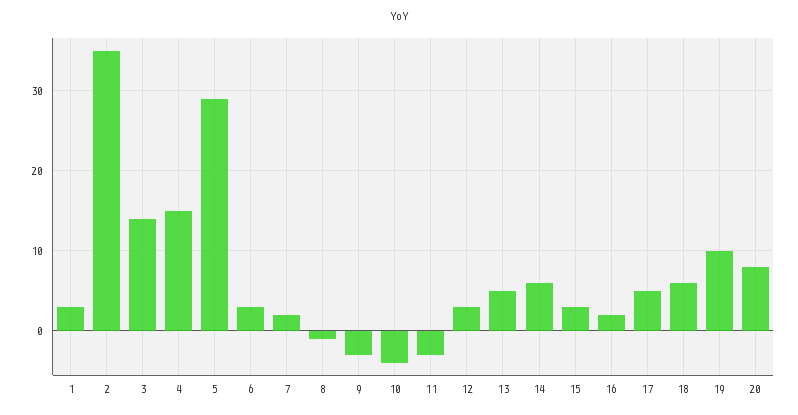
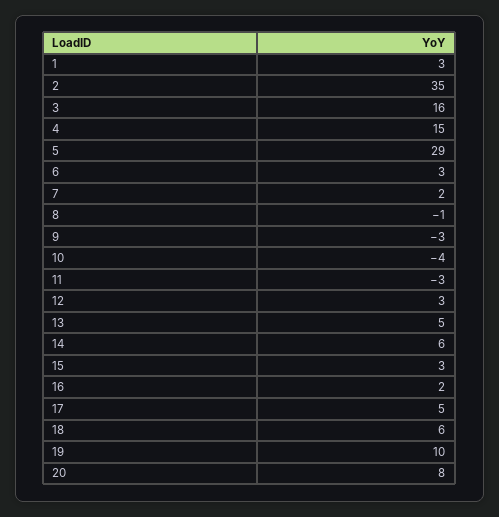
  {
    "1": 3,
    "2": 35,
-   "3": 14,
+   "3": 16,
    "4": 15,
    "5": 29,
    "6": 3,
    "7": 2,
    "8": -1,
    "9": -3,
    "10": -4,
    "11": -3,
    "12": 3,
    "13": 5,
    "14": 6,
    "15": 3,
    "16": 2,
    "17": 5,
    "18": 6,
    "19": 10,
    "20": 8
  }

